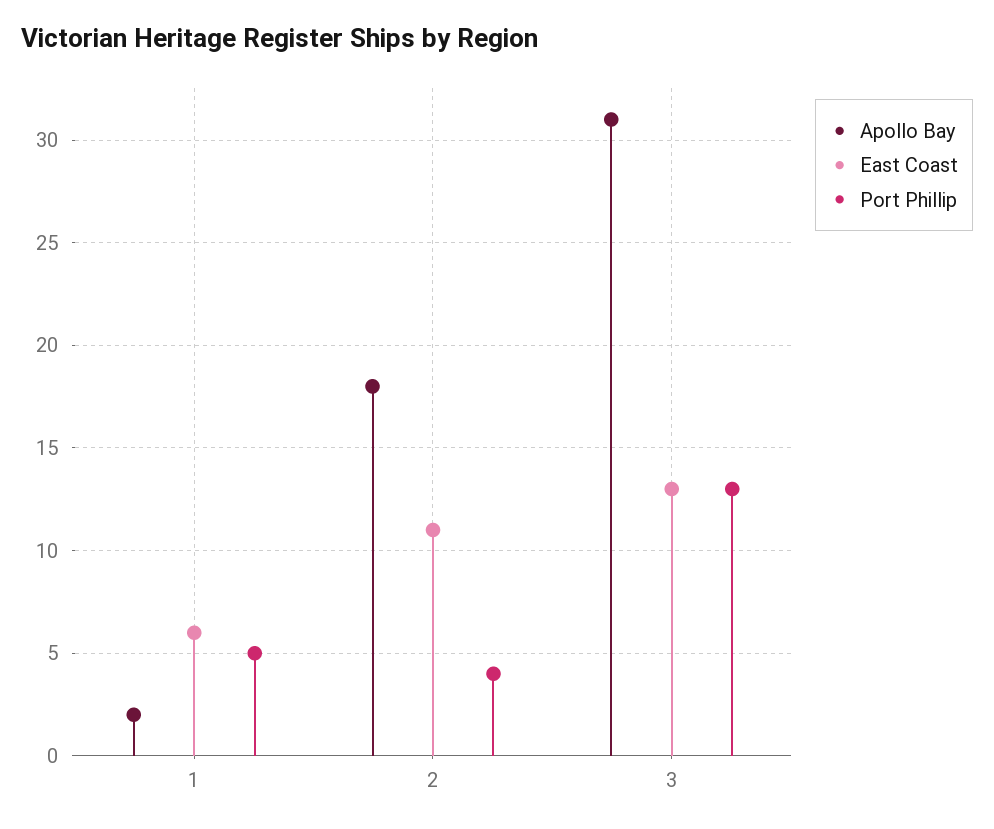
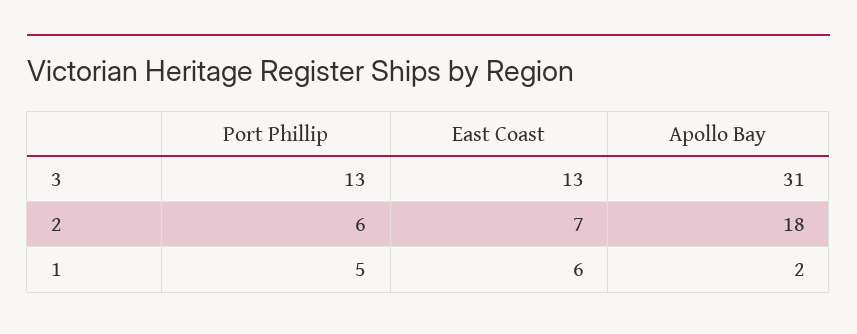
  {
    "Apollo Bay": {
      "1": 2,
      "2": 18,
      "3": 31
    },
    "East Coast": {
      "1": 6,
-     "2": 11,
+     "2": 7,
      "3": 13
    },
    "Port Phillip": {
      "1": 5,
-     "2": 4,
+     "2": 6,
      "3": 13
    }
  }

